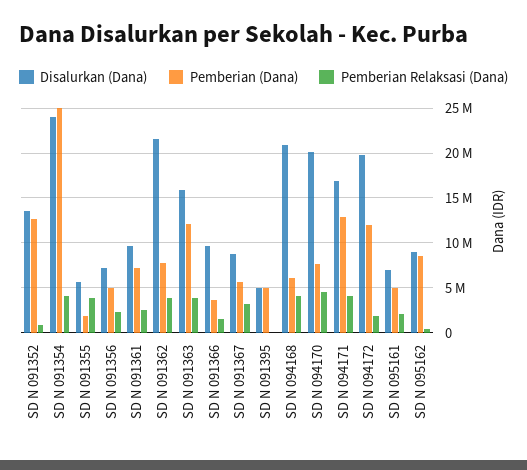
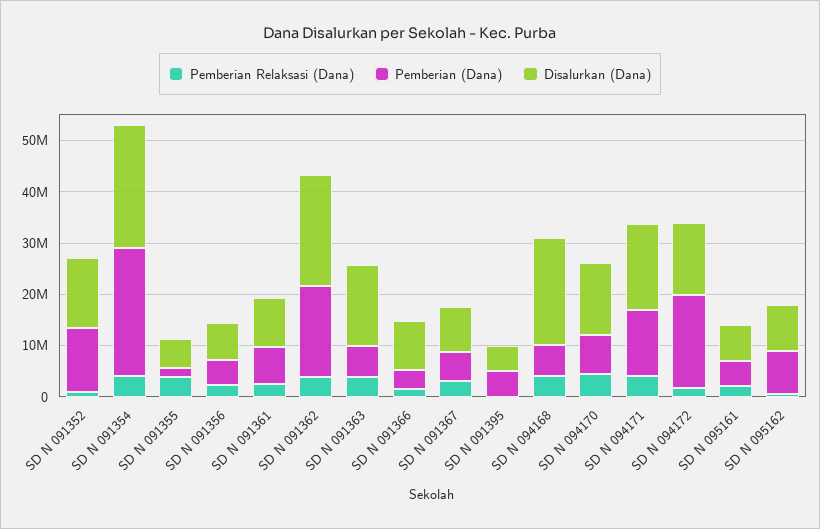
  {
    "Disalurkan (Dana)": {
      "SD N 091352": 14000000,
      "SD N 091354": 24000000,
      "SD N 091355": 6000000,
      "SD N 091356": 7000000,
      "SD N 091361": 10000000,
      "SD N 091362": 22000000,
      "SD N 091363": 16000000,
      "SD N 091366": 10000000,
      "SD N 091367": 9000000,
      "SD N 091395": 5000000,
      "SD N 094168": 21000000,
-     "SD N 094170": 20000000,
+     "SD N 094170": 14000000,
      "SD N 094171": 17000000,
-     "SD N 094172": 20000000,
+     "SD N 094172": 14000000,
      "SD N 095161": 7000000,
      "SD N 095162": 9000000
    },
    "Pemberian (Dana)": {
      "SD N 091352": 13000000,
      "SD N 091354": 25000000,
      "SD N 091355": 2000000,
      "SD N 091356": 5000000,
      "SD N 091361": 7000000,
-     "SD N 091362": 8000000,
+     "SD N 091362": 18000000,
-     "SD N 091363": 12000000,
+     "SD N 091363": 6000000,
      "SD N 091366": 4000000,
      "SD N 091367": 6000000,
      "SD N 091395": 5000000,
      "SD N 094168": 6000000,
      "SD N 094170": 8000000,
      "SD N 094171": 13000000,
-     "SD N 094172": 12000000,
+     "SD N 094172": 18000000,
      "SD N 095161": 5000000,
      "SD N 095162": 9000000
    },
    "Pemberian Relaksasi (Dana)": {
      "SD N 091352": 1000000,
      "SD N 091354": 4000000,
      "SD N 091355": 4000000,
      "SD N 091356": 2000000,
      "SD N 091361": 2000000,
      "SD N 091362": 4000000,
      "SD N 091363": 4000000,
      "SD N 091366": 2000000,
      "SD N 091367": 3000000,
      "SD N 091395": 0,
      "SD N 094168": 4000000,
      "SD N 094170": 5000000,
      "SD N 094171": 4000000,
      "SD N 094172": 2000000,
      "SD N 095161": 2000000,
      "SD N 095162": 0
    }
  }

